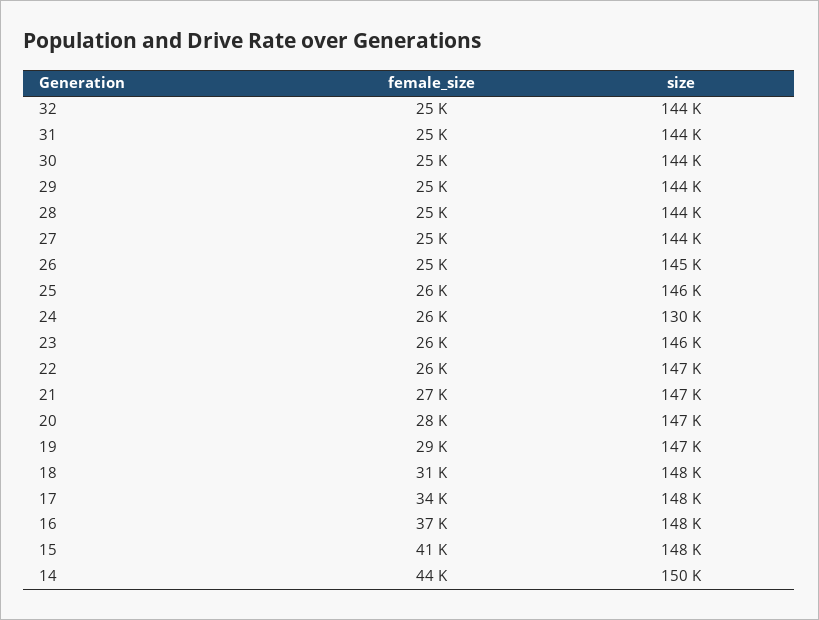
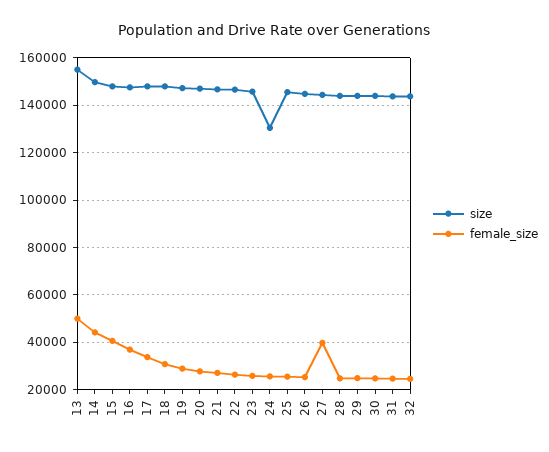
  {
    "female_size": {
      "32": 25000,
      "31": 25000,
      "30": 25000,
      "29": 25000,
      "28": 25000,
-     "27": 25000,
+     "27": 40000,
      "26": 25000,
      "25": 26000,
      "24": 26000,
      "23": 26000,
      "22": 26000,
      "21": 27000,
      "20": 28000,
      "19": 29000,
      "18": 31000,
      "17": 34000,
      "16": 37000,
      "15": 41000,
-     "14": 44000
+     "14": 44000,
+     "13": 50000
    },
    "size": {
      "32": 144000,
      "31": 144000,
      "30": 144000,
      "29": 144000,
      "28": 144000,
      "27": 144000,
      "26": 145000,
      "25": 146000,
      "24": 130000,
      "23": 146000,
      "22": 147000,
      "21": 147000,
      "20": 147000,
      "19": 147000,
      "18": 148000,
      "17": 148000,
      "16": 148000,
      "15": 148000,
-     "14": 150000
+     "14": 150000,
+     "13": 155000
    }
  }

